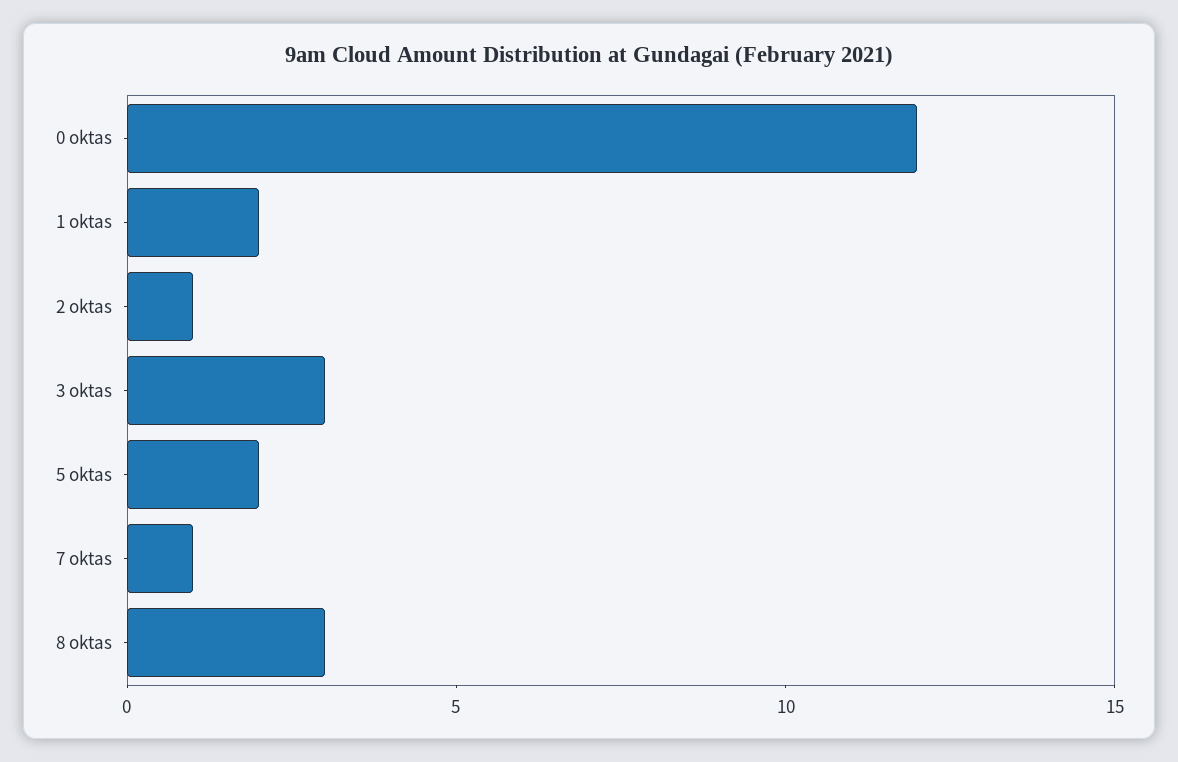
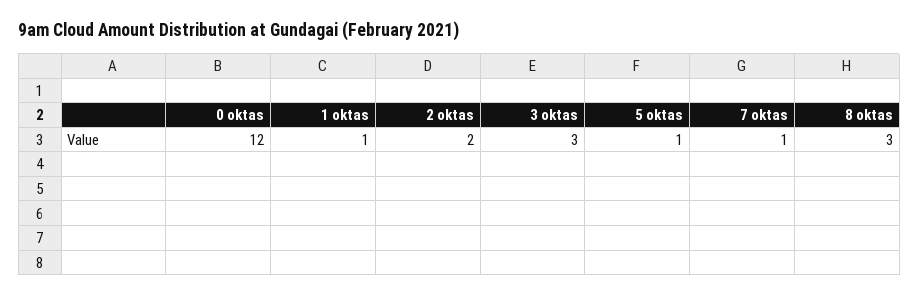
  {
    "0 oktas": 12,
-   "1 oktas": 2,
+   "1 oktas": 1,
-   "2 oktas": 1,
+   "2 oktas": 2,
    "3 oktas": 3,
-   "5 oktas": 2,
+   "5 oktas": 1,
    "7 oktas": 1,
    "8 oktas": 3
  }

